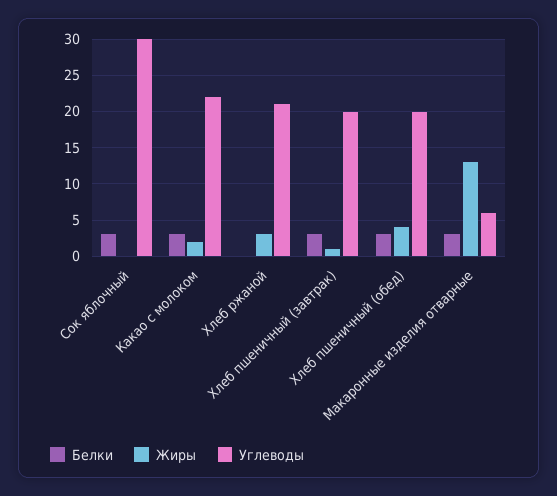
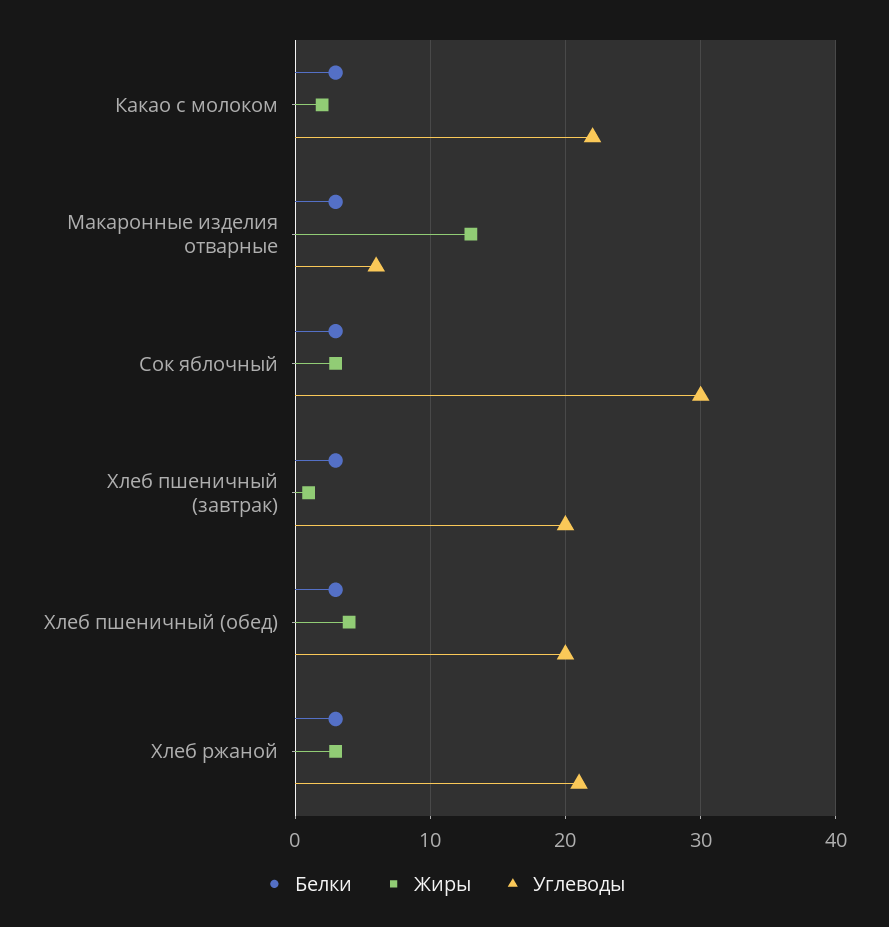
  {
    "Белки": {
      "Сок яблочный": 3,
      "Какао с молоком": 3,
-     "Хлеб ржаной": 0,
+     "Хлеб ржаной": 3,
      "Хлеб пшеничный (завтрак)": 3,
      "Хлеб пшеничный (обед)": 3,
      "Макаронные изделия отварные": 3
    },
    "Жиры": {
-     "Сок яблочный": 0,
+     "Сок яблочный": 3,
      "Какао с молоком": 2,
      "Хлеб ржаной": 3,
      "Хлеб пшеничный (завтрак)": 1,
      "Хлеб пшеничный (обед)": 4,
      "Макаронные изделия отварные": 13
    },
    "Углеводы": {
      "Сок яблочный": 30,
      "Какао с молоком": 22,
      "Хлеб ржаной": 21,
      "Хлеб пшеничный (завтрак)": 20,
      "Хлеб пшеничный (обед)": 20,
      "Макаронные изделия отварные": 6
    }
  }

